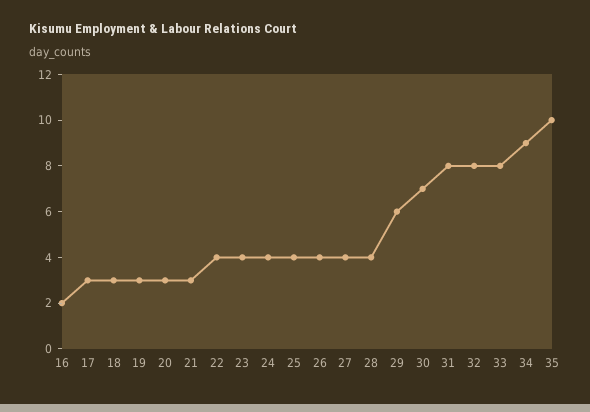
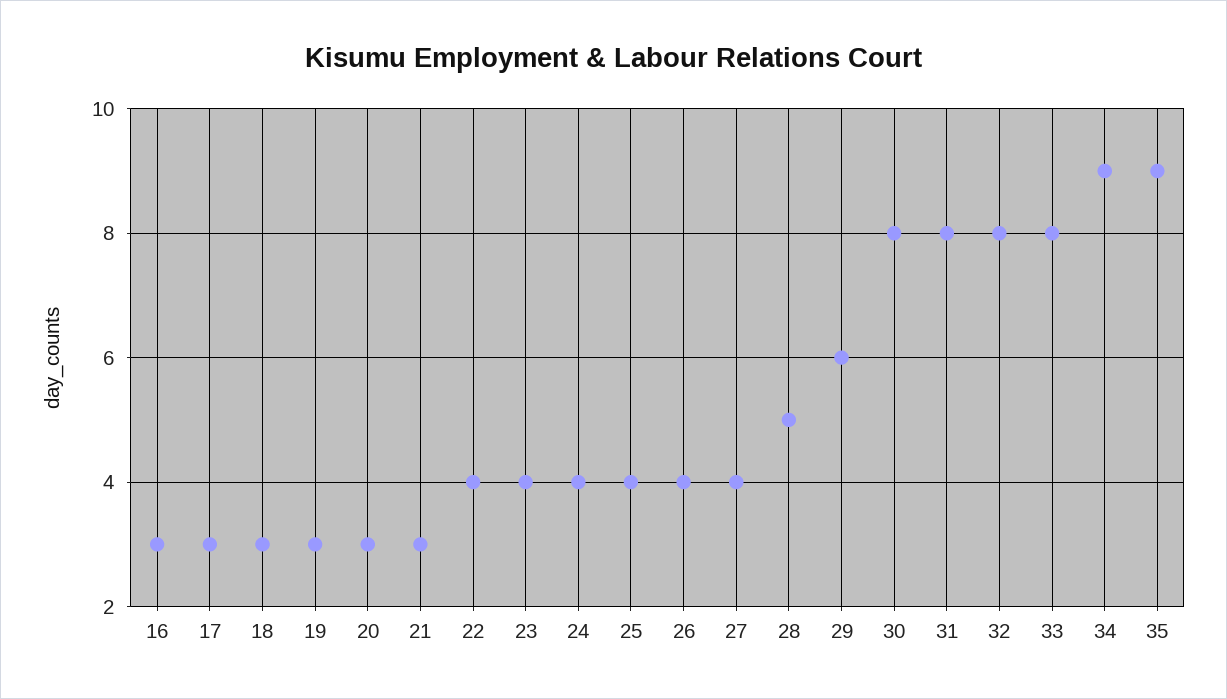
  {
-   "16": 2,
+   "16": 3,
    "17": 3,
    "18": 3,
    "19": 3,
    "20": 3,
    "21": 3,
    "22": 4,
    "23": 4,
    "24": 4,
    "25": 4,
    "26": 4,
    "27": 4,
-   "28": 4,
+   "28": 5,
    "29": 6,
-   "30": 7,
+   "30": 8,
    "31": 8,
    "32": 8,
    "33": 8,
    "34": 9,
-   "35": 10
+   "35": 9
  }

